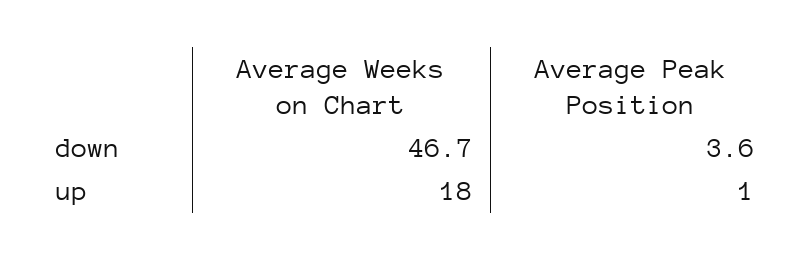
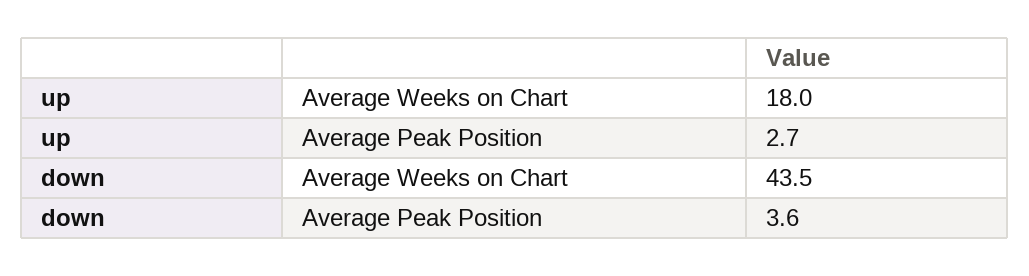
  {
    "Average Weeks on Chart": {
-     "down": 46.7,
+     "down": 43.5,
      "up": 18
    },
    "Average Peak Position": {
      "down": 3.6,
-     "up": 1
+     "up": 2.7
    }
  }

